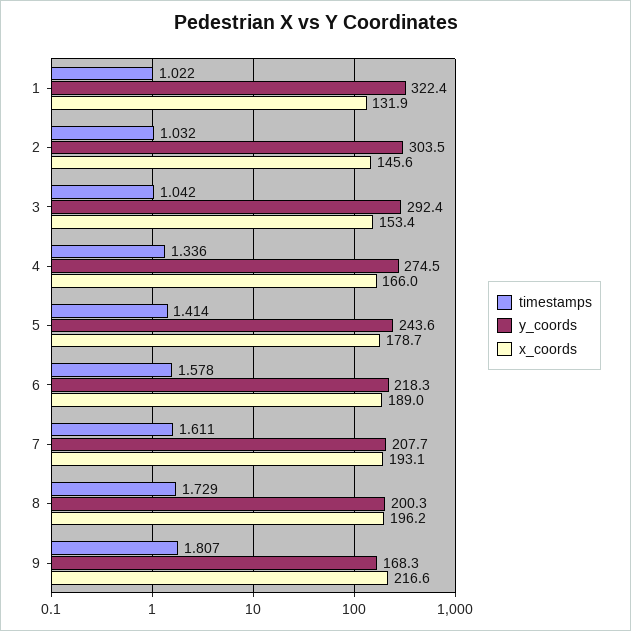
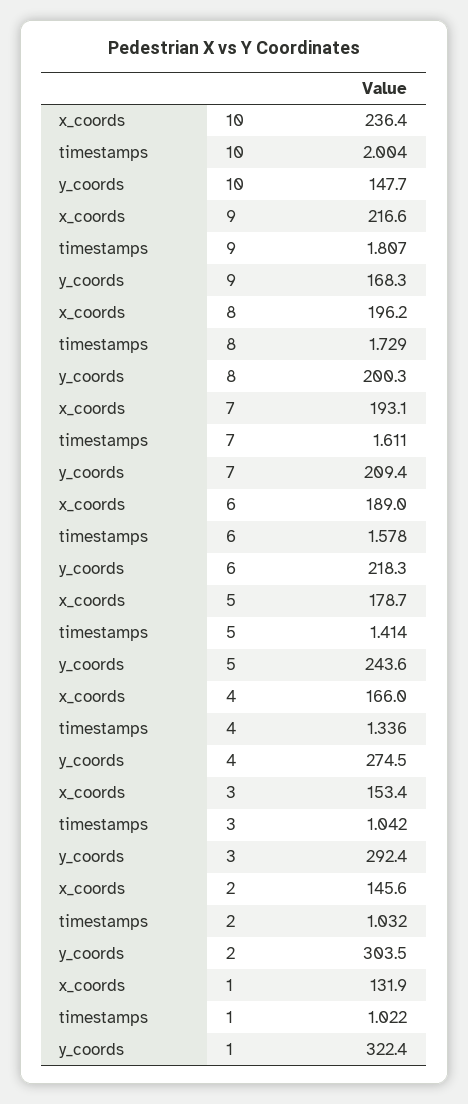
  {
    "timestamps": {
      "1": 1.022,
      "2": 1.032,
      "3": 1.042,
      "4": 1.336,
      "5": 1.414,
      "6": 1.578,
      "7": 1.611,
      "8": 1.729,
-     "9": 1.807
+     "9": 1.807,
+     "10": 2.004
    },
    "y_coords": {
      "1": 322.4,
      "2": 303.5,
      "3": 292.4,
      "4": 274.5,
      "5": 243.6,
      "6": 218.3,
-     "7": 207.7,
+     "7": 209.4,
      "8": 200.3,
-     "9": 168.3
+     "9": 168.3,
+     "10": 147.7
    },
    "x_coords": {
      "1": 131.9,
      "2": 145.6,
      "3": 153.4,
      "4": 166,
      "5": 178.7,
      "6": 189,
      "7": 193.1,
      "8": 196.2,
-     "9": 216.6
+     "9": 216.6,
+     "10": 236.4
    }
  }

